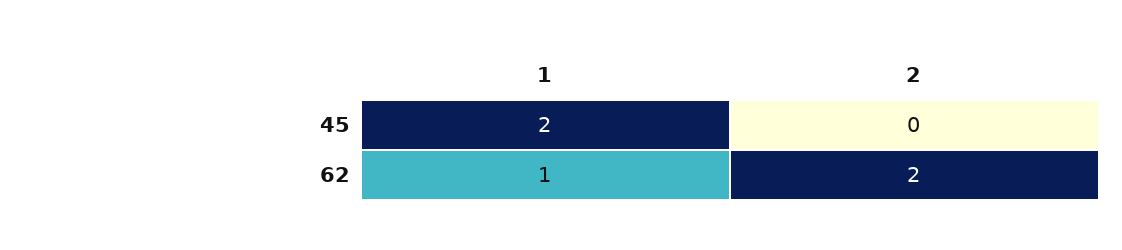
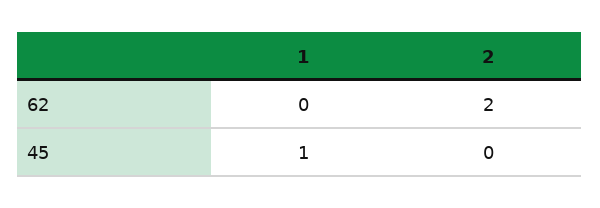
  {
    "1": {
-     "45": 2,
+     "45": 1,
-     "62": 1
+     "62": 0
    },
    "2": {
      "45": 0,
      "62": 2
    }
  }

